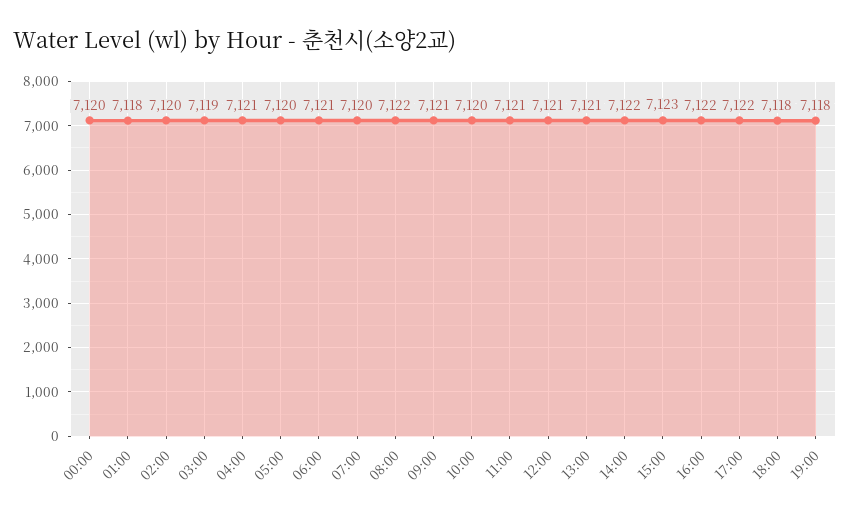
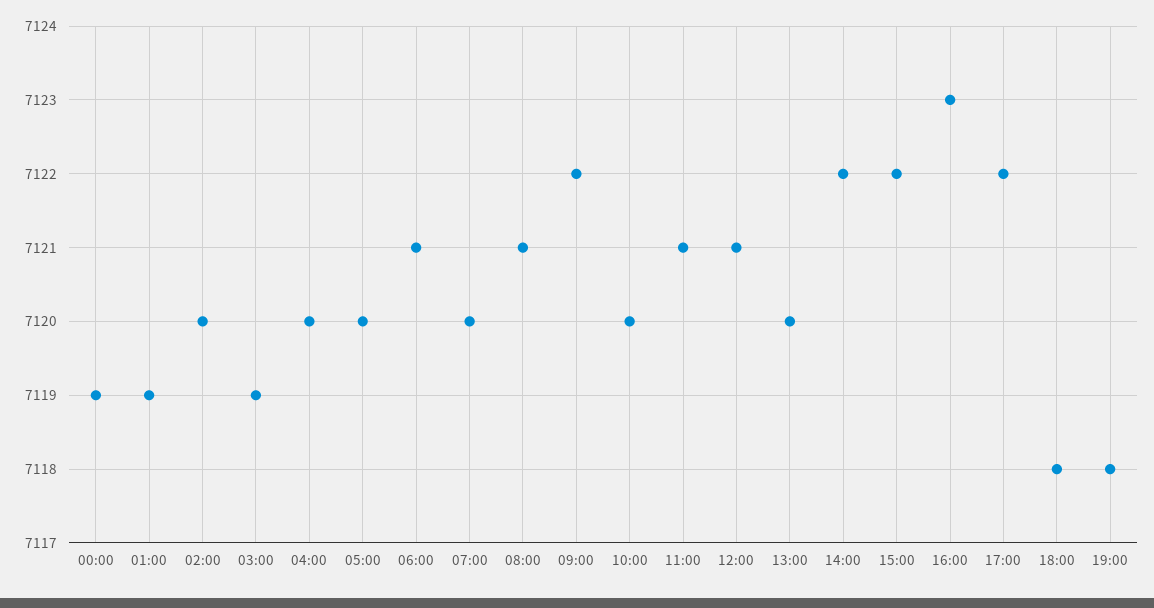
  {
-   "00:00": 7120,
+   "00:00": 7119,
-   "01:00": 7118,
+   "01:00": 7119,
    "02:00": 7120,
    "03:00": 7119,
-   "04:00": 7121,
+   "04:00": 7120,
    "05:00": 7120,
    "06:00": 7121,
    "07:00": 7120,
-   "08:00": 7122,
+   "08:00": 7121,
-   "09:00": 7121,
+   "09:00": 7122,
    "10:00": 7120,
    "11:00": 7121,
    "12:00": 7121,
-   "13:00": 7121,
+   "13:00": 7120,
    "14:00": 7122,
-   "15:00": 7123,
+   "15:00": 7122,
-   "16:00": 7122,
+   "16:00": 7123,
    "17:00": 7122,
    "18:00": 7118,
    "19:00": 7118
  }

